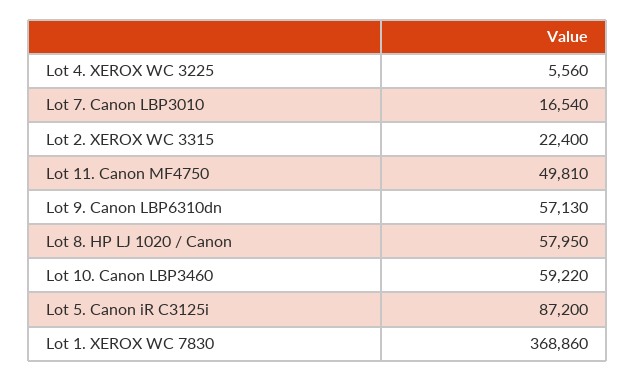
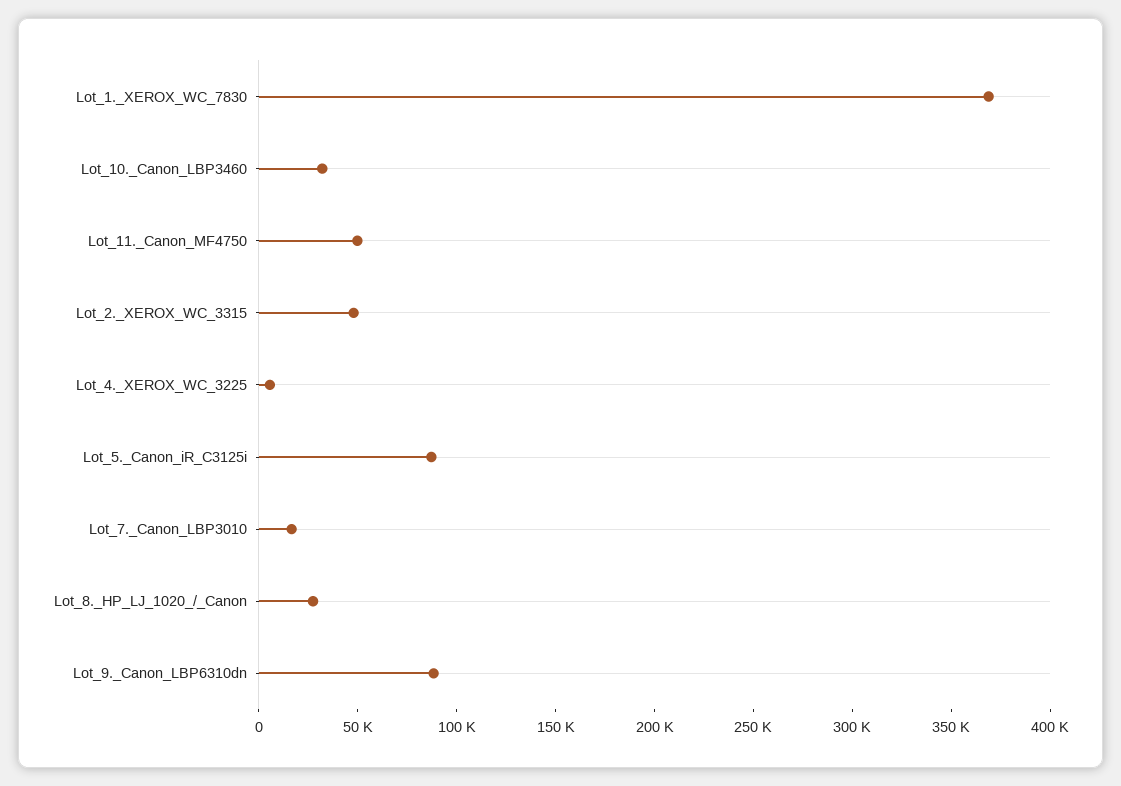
  {
    "Lot 4. XEROX WC 3225": 5560,
    "Lot 7. Canon LBP3010": 16540,
-   "Lot 2. XEROX WC 3315": 22400,
+   "Lot 2. XEROX WC 3315": 50000,
    "Lot 11. Canon MF4750": 49810,
-   "Lot 9. Canon LBP6310dn": 57130,
+   "Lot 9. Canon LBP6310dn": 90000,
-   "Lot 8. HP LJ 1020 / Canon": 57950,
+   "Lot 8. HP LJ 1020 / Canon": 30000,
-   "Lot 10. Canon LBP3460": 59220,
+   "Lot 10. Canon LBP3460": 30000,
    "Lot 5. Canon iR C3125i": 87200,
    "Lot 1. XEROX WC 7830": 368860
  }

